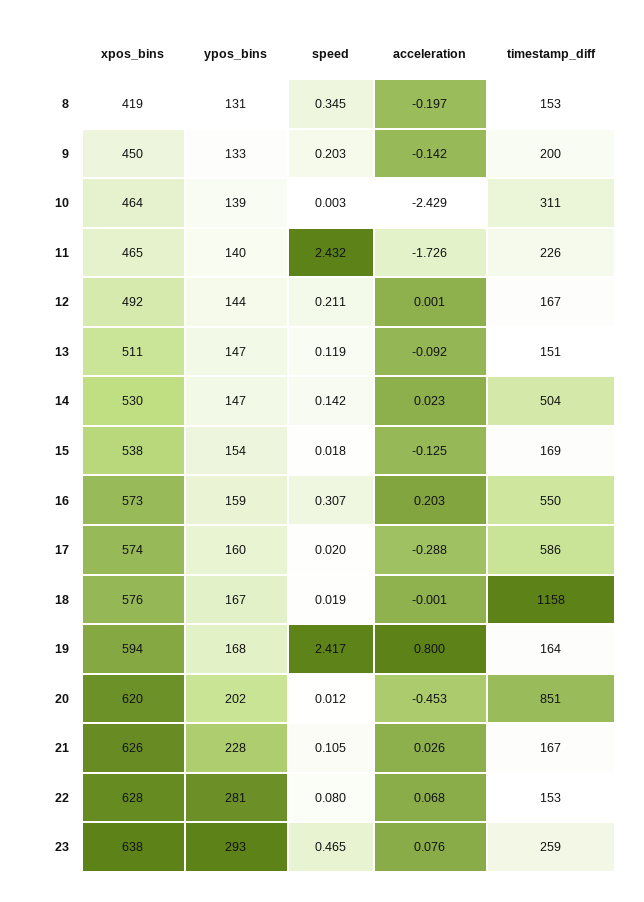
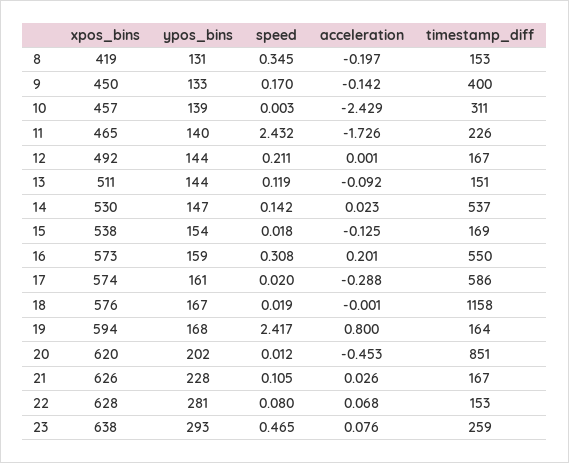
  {
    "xpos_bins": {
      "8": 419,
      "9": 450,
-     "10": 464,
+     "10": 457,
      "11": 465,
      "12": 492,
      "13": 511,
      "14": 530,
      "15": 538,
      "16": 573,
      "17": 574,
      "18": 576,
      "19": 594,
      "20": 620,
      "21": 626,
      "22": 628,
      "23": 638
    },
    "ypos_bins": {
      "8": 131,
      "9": 133,
      "10": 139,
      "11": 140,
      "12": 144,
-     "13": 147,
+     "13": 144,
      "14": 147,
      "15": 154,
      "16": 159,
-     "17": 160,
+     "17": 161,
      "18": 167,
      "19": 168,
      "20": 202,
      "21": 228,
      "22": 281,
      "23": 293
    },
    "speed": {
      "8": 0.345,
-     "9": 0.203,
+     "9": 0.17,
      "10": 0.003,
      "11": 2.432,
      "12": 0.211,
      "13": 0.119,
      "14": 0.142,
      "15": 0.018,
-     "16": 0.307,
+     "16": 0.308,
      "17": 0.02,
      "18": 0.019,
      "19": 2.417,
      "20": 0.012,
      "21": 0.105,
      "22": 0.08,
      "23": 0.465
    },
    "acceleration": {
      "8": -0.197,
      "9": -0.142,
      "10": -2.429,
      "11": -1.726,
      "12": 0.001,
      "13": -0.092,
      "14": 0.023,
      "15": -0.125,
-     "16": 0.203,
+     "16": 0.201,
      "17": -0.288,
      "18": -0.001,
      "19": 0.8,
      "20": -0.453,
      "21": 0.026,
      "22": 0.068,
      "23": 0.076
    },
    "timestamp_diff": {
      "8": 153,
-     "9": 200,
+     "9": 400,
      "10": 311,
      "11": 226,
      "12": 167,
      "13": 151,
-     "14": 504,
+     "14": 537,
      "15": 169,
      "16": 550,
      "17": 586,
      "18": 1158,
      "19": 164,
      "20": 851,
      "21": 167,
      "22": 153,
      "23": 259
    }
  }

